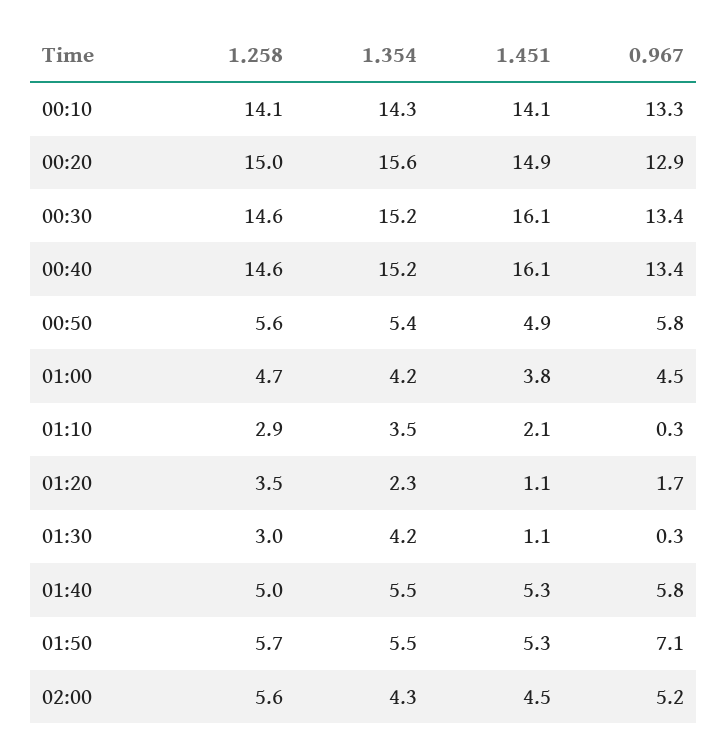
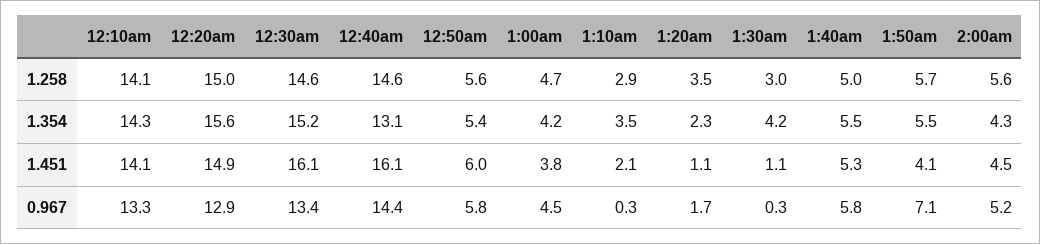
  {
    "1.258": {
      "00:10": 14.1,
      "00:20": 15,
      "00:30": 14.6,
      "00:40": 14.6,
      "00:50": 5.6,
      "01:00": 4.7,
      "01:10": 2.9,
      "01:20": 3.5,
      "01:30": 3,
      "01:40": 5,
      "01:50": 5.7,
      "02:00": 5.6
    },
    "1.354": {
      "00:10": 14.3,
      "00:20": 15.6,
      "00:30": 15.2,
-     "00:40": 15.2,
+     "00:40": 13.1,
      "00:50": 5.4,
      "01:00": 4.2,
      "01:10": 3.5,
      "01:20": 2.3,
      "01:30": 4.2,
      "01:40": 5.5,
      "01:50": 5.5,
      "02:00": 4.3
    },
    "1.451": {
      "00:10": 14.1,
      "00:20": 14.9,
      "00:30": 16.1,
      "00:40": 16.1,
-     "00:50": 4.9,
+     "00:50": 6,
      "01:00": 3.8,
      "01:10": 2.1,
      "01:20": 1.1,
      "01:30": 1.1,
      "01:40": 5.3,
-     "01:50": 5.3,
+     "01:50": 4.1,
      "02:00": 4.5
    },
    "0.967": {
      "00:10": 13.3,
      "00:20": 12.9,
      "00:30": 13.4,
-     "00:40": 13.4,
+     "00:40": 14.4,
      "00:50": 5.8,
      "01:00": 4.5,
      "01:10": 0.3,
      "01:20": 1.7,
      "01:30": 0.3,
      "01:40": 5.8,
      "01:50": 7.1,
      "02:00": 5.2
    }
  }

